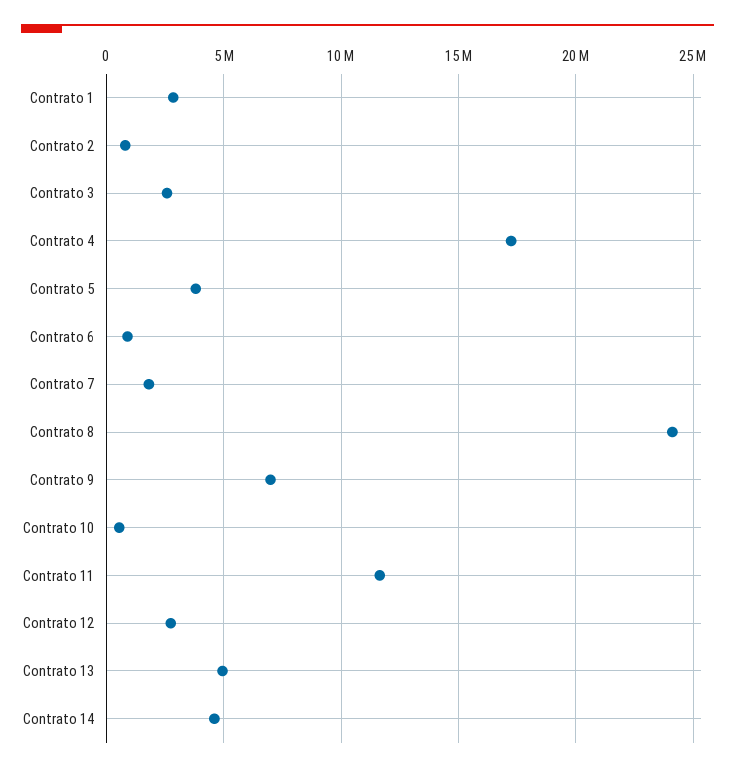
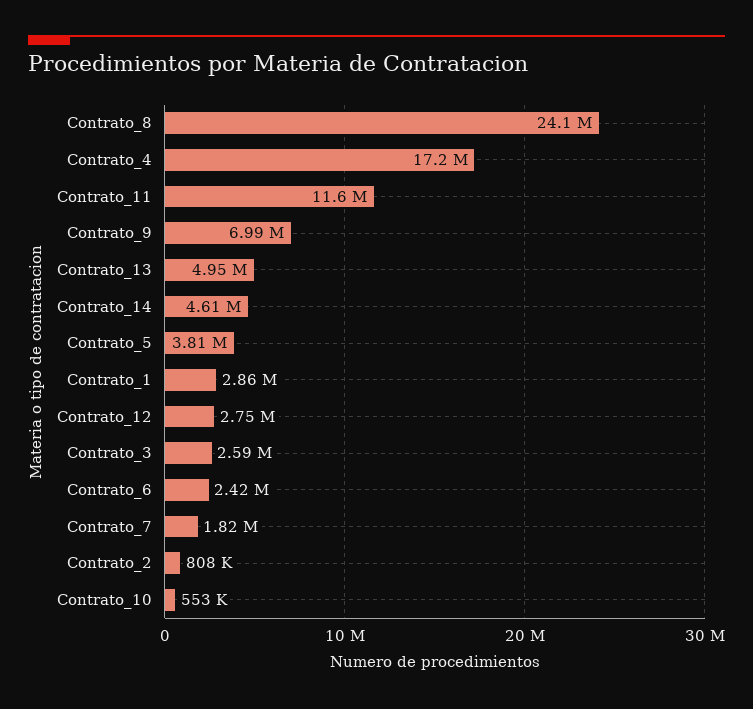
  {
    "Contrato 1": 2860000,
    "Contrato 2": 808000,
    "Contrato 3": 2590000,
    "Contrato 4": 17200000,
    "Contrato 5": 3810000,
-   "Contrato 6": 1000000,
+   "Contrato 6": 2420000,
    "Contrato 7": 1820000,
    "Contrato 8": 24100000,
    "Contrato 9": 6990000,
    "Contrato 10": 553000,
    "Contrato 11": 11600000,
    "Contrato 12": 2750000,
    "Contrato 13": 4950000,
    "Contrato 14": 4610000
  }

